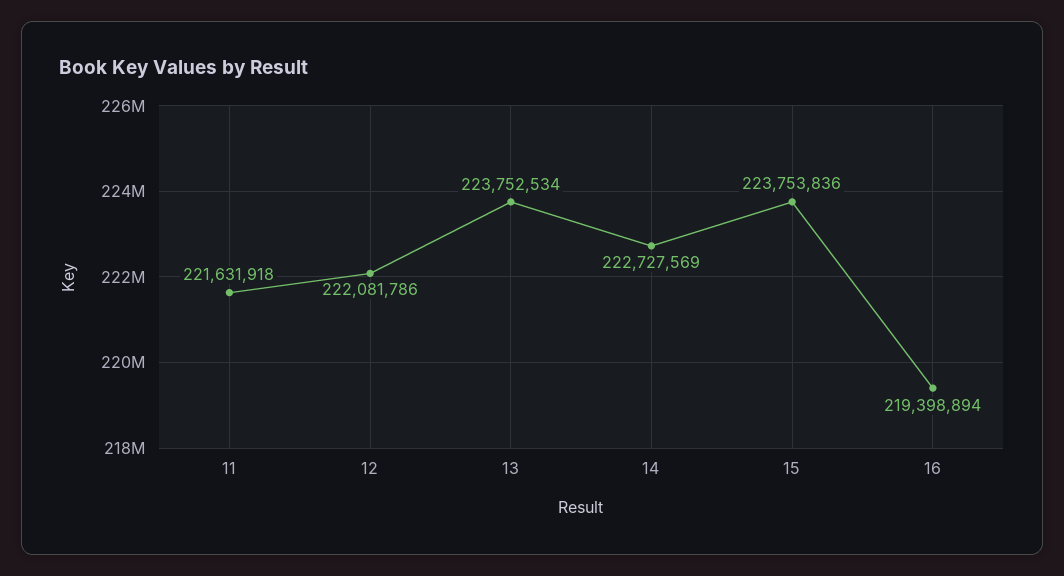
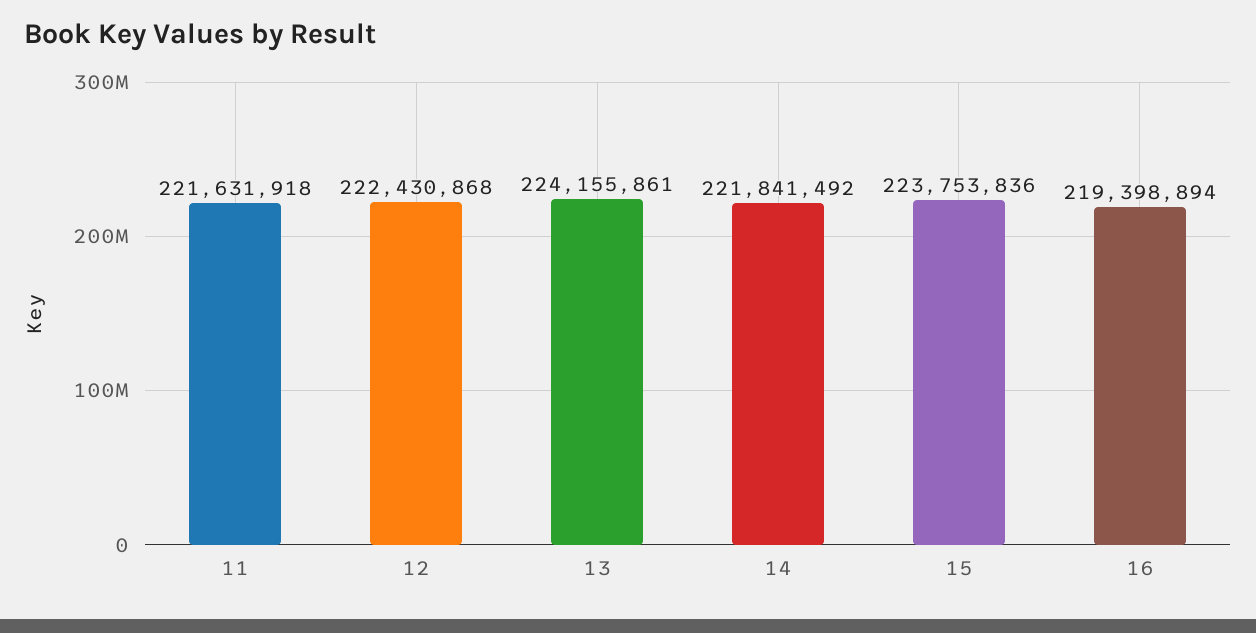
  {
    "11": 221631918,
-   "12": 222081786,
+   "12": 222430868,
-   "13": 223752534,
+   "13": 224155861,
-   "14": 222727569,
+   "14": 221841492,
    "15": 223753836,
    "16": 219398894
  }

